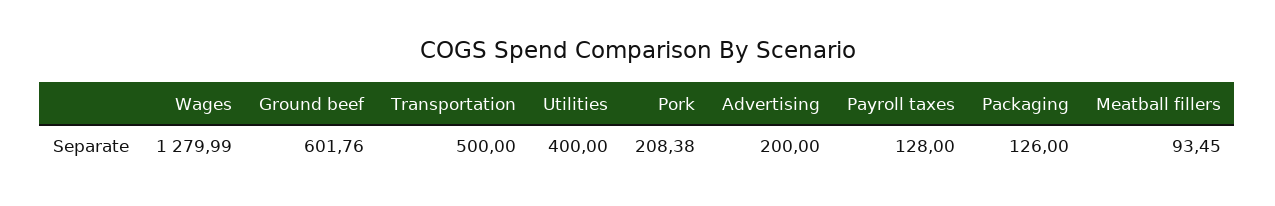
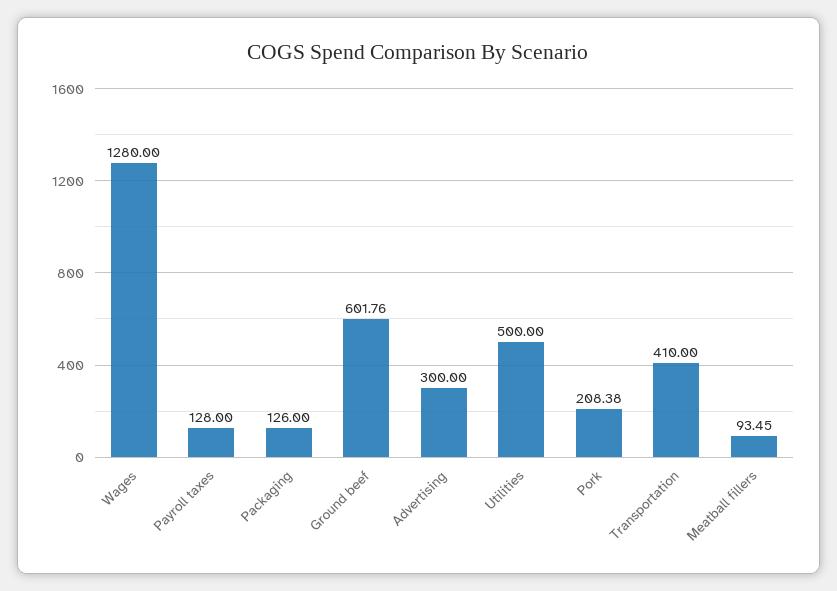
  {
-   "Wages": 1279.99,
+   "Wages": 1280,
    "Ground beef": 601.76,
-   "Transportation": 500,
+   "Transportation": 410,
-   "Utilities": 400,
+   "Utilities": 500,
    "Pork": 208.38,
-   "Advertising": 200,
+   "Advertising": 300,
    "Payroll taxes": 128,
    "Packaging": 126,
    "Meatball fillers": 93.45
  }

